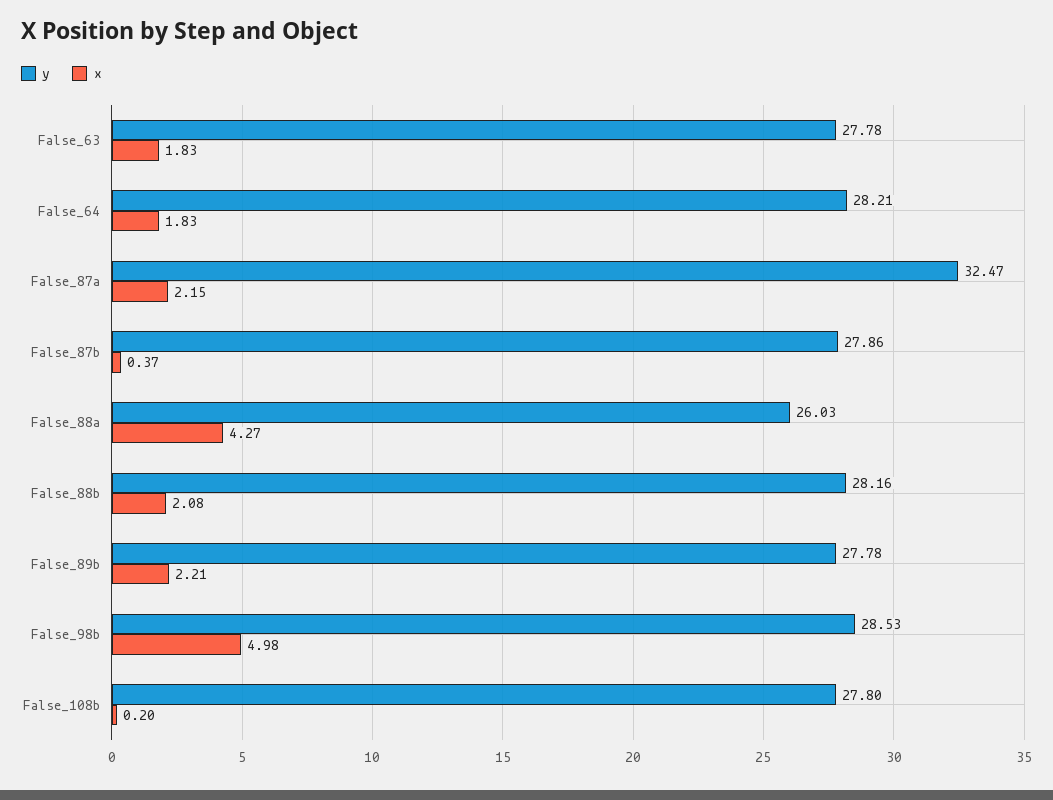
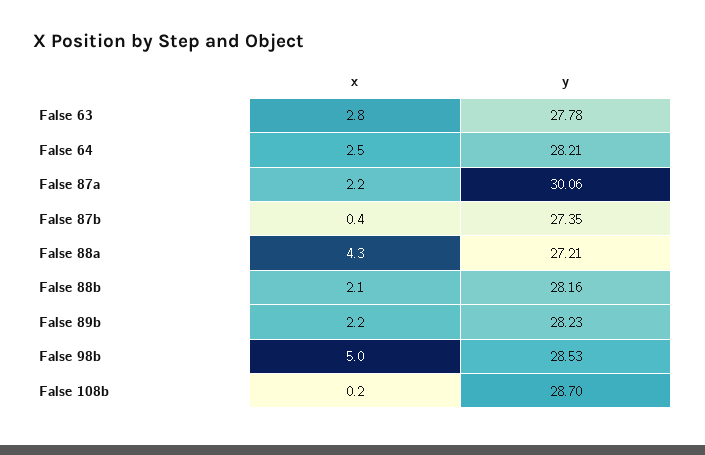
  {
    "y": {
      "False_63": 27.78,
      "False_64": 28.21,
-     "False_87a": 32.47,
+     "False_87a": 30.06,
-     "False_87b": 27.86,
+     "False_87b": 27.35,
-     "False_88a": 26.03,
+     "False_88a": 27.21,
      "False_88b": 28.16,
-     "False_89b": 27.78,
+     "False_89b": 28.23,
      "False_98b": 28.53,
-     "False_108b": 27.8
+     "False_108b": 28.7
    },
    "x": {
-     "False_63": 1.83,
+     "False_63": 2.8,
-     "False_64": 1.83,
+     "False_64": 2.5,
      "False_87a": 2.15,
      "False_87b": 0.37,
      "False_88a": 4.27,
      "False_88b": 2.08,
      "False_89b": 2.21,
      "False_98b": 4.98,
      "False_108b": 0.2
    }
  }

